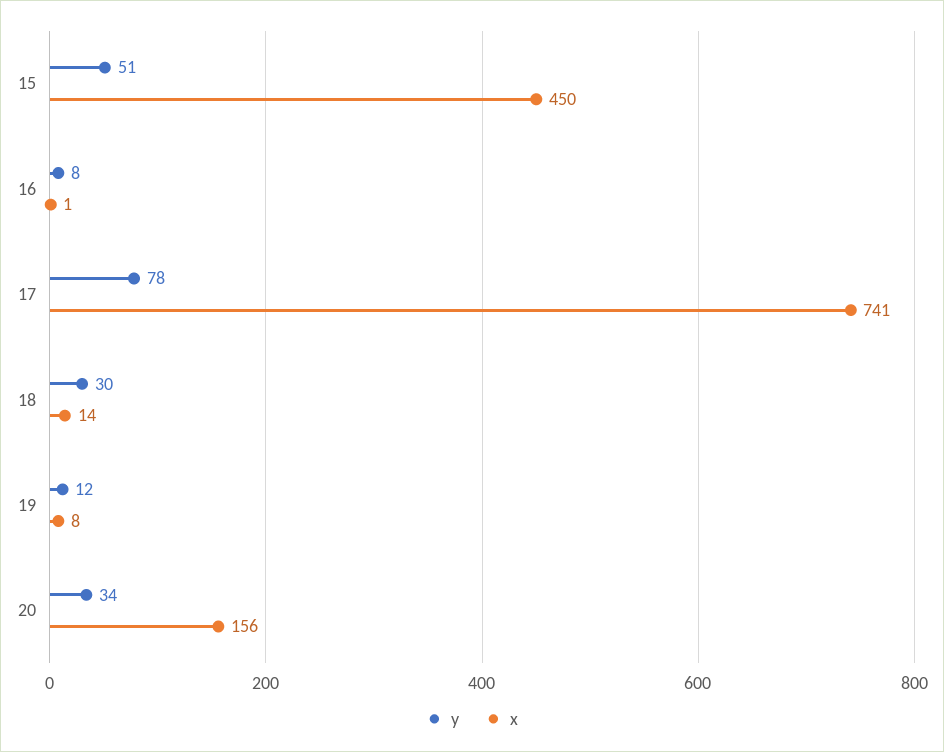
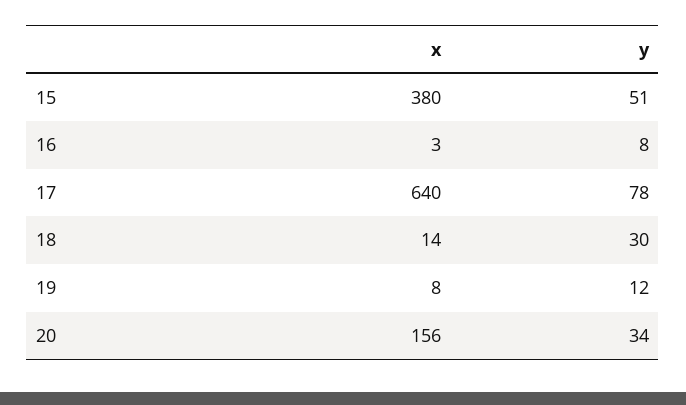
  {
    "y": {
      "15": 51,
      "16": 8,
      "17": 78,
      "18": 30,
      "19": 12,
      "20": 34
    },
    "x": {
-     "15": 450,
+     "15": 380,
-     "16": 1,
+     "16": 3,
-     "17": 741,
+     "17": 640,
      "18": 14,
      "19": 8,
      "20": 156
    }
  }

